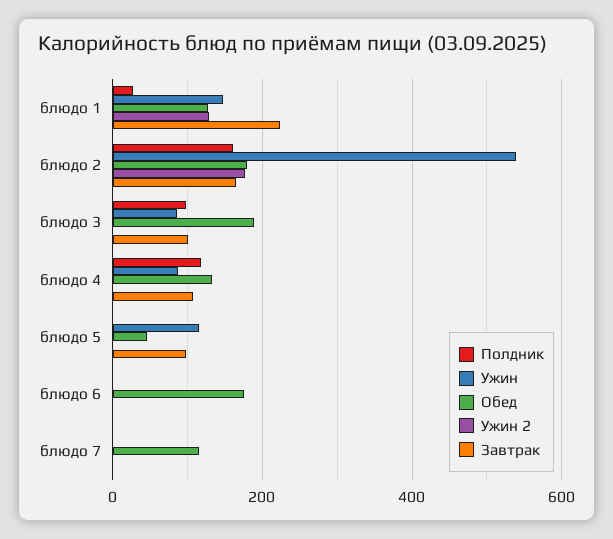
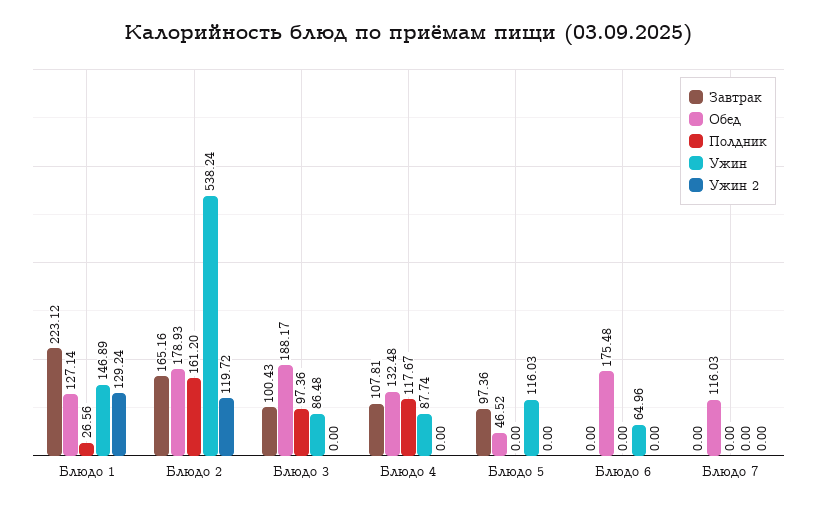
  {
    "Полдник": {
      "блюдо 1": 26.56,
      "блюдо 2": 161.2,
      "блюдо 3": 97.36,
      "блюдо 4": 117.67,
      "блюдо 5": 0,
      "блюдо 6": 0,
      "блюдо 7": 0
    },
    "Ужин": {
      "блюдо 1": 146.89,
      "блюдо 2": 538.24,
      "блюдо 3": 86.48,
      "блюдо 4": 87.74,
      "блюдо 5": 116.03,
-     "блюдо 6": 0,
+     "блюдо 6": 64.96,
      "блюдо 7": 0
    },
    "Обед": {
      "блюдо 1": 127.14,
      "блюдо 2": 178.93,
      "блюдо 3": 188.17,
      "блюдо 4": 132.48,
      "блюдо 5": 46.52,
      "блюдо 6": 175.48,
      "блюдо 7": 116.03
    },
    "Ужин 2": {
      "блюдо 1": 129.24,
-     "блюдо 2": 180,
+     "блюдо 2": 119.72,
      "блюдо 3": 0,
      "блюдо 4": 0,
      "блюдо 5": 0,
      "блюдо 6": 0,
      "блюдо 7": 0
    },
    "Завтрак": {
      "блюдо 1": 223.12,
      "блюдо 2": 165.16,
      "блюдо 3": 100.43,
      "блюдо 4": 107.81,
      "блюдо 5": 97.36,
      "блюдо 6": 0,
      "блюдо 7": 0
    }
  }

